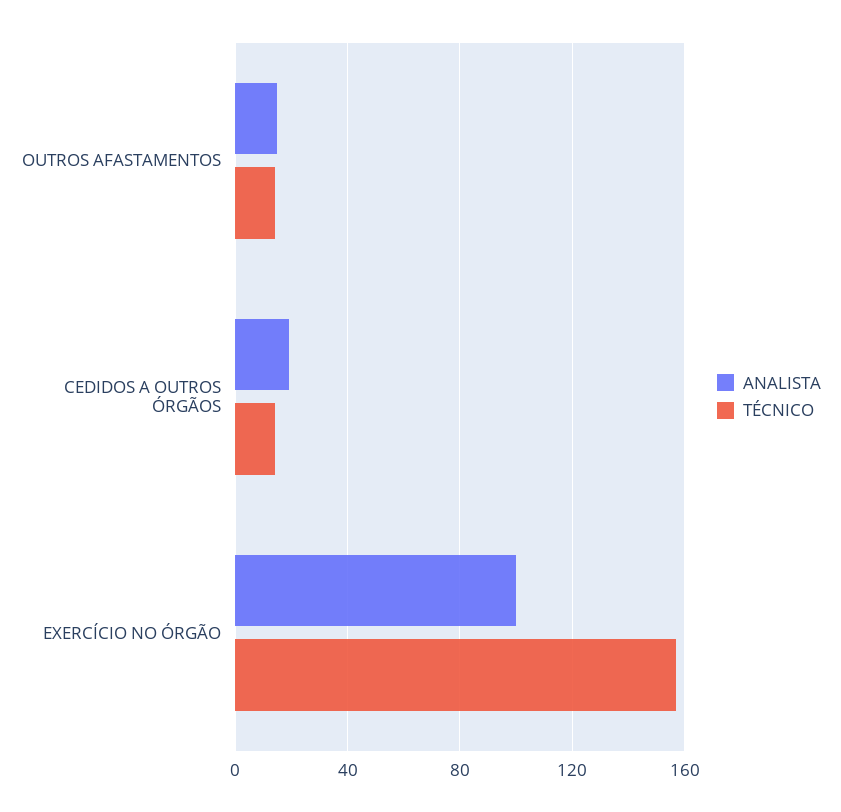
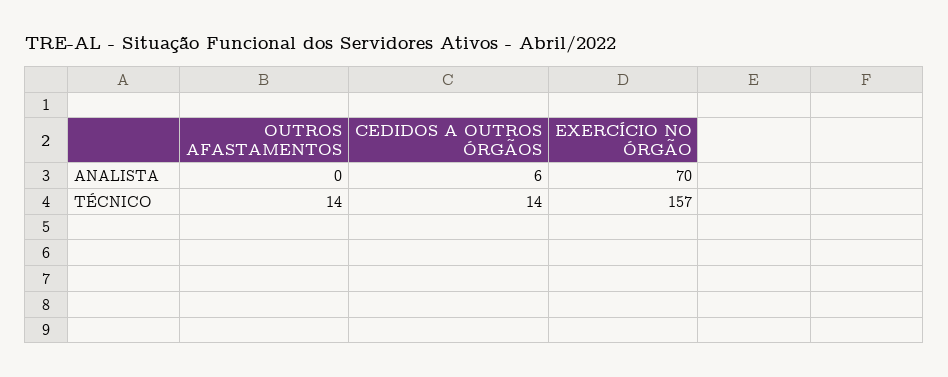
  {
    "ANALISTA": {
-     "OUTROS AFASTAMENTOS": 15,
+     "OUTROS AFASTAMENTOS": 0,
-     "CEDIDOS A OUTROS ÓRGÃOS": 20,
+     "CEDIDOS A OUTROS ÓRGÃOS": 6,
-     "EXERCÍCIO NO ÓRGÃO": 100
+     "EXERCÍCIO NO ÓRGÃO": 70
    },
    "TÉCNICO": {
      "OUTROS AFASTAMENTOS": 14,
      "CEDIDOS A OUTROS ÓRGÃOS": 14,
      "EXERCÍCIO NO ÓRGÃO": 157
    }
  }

